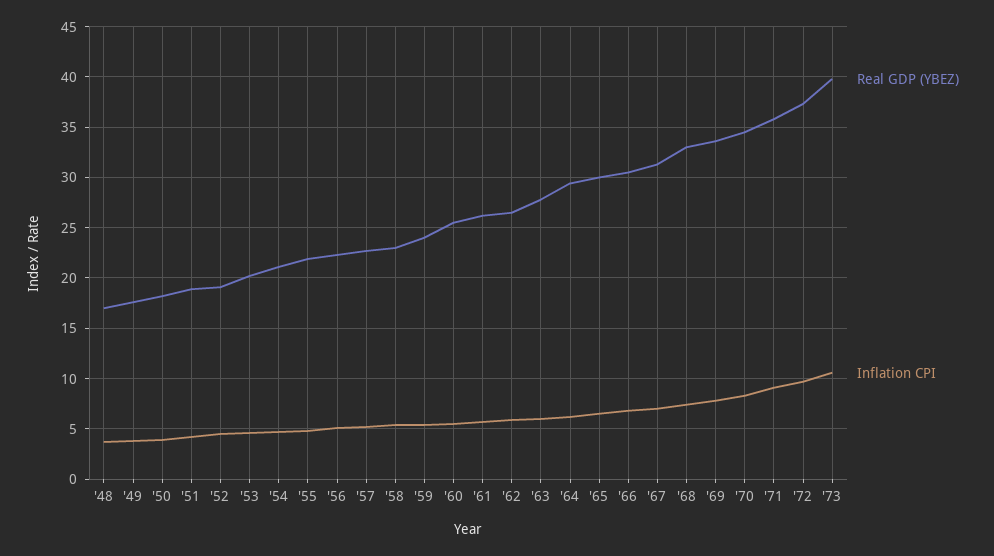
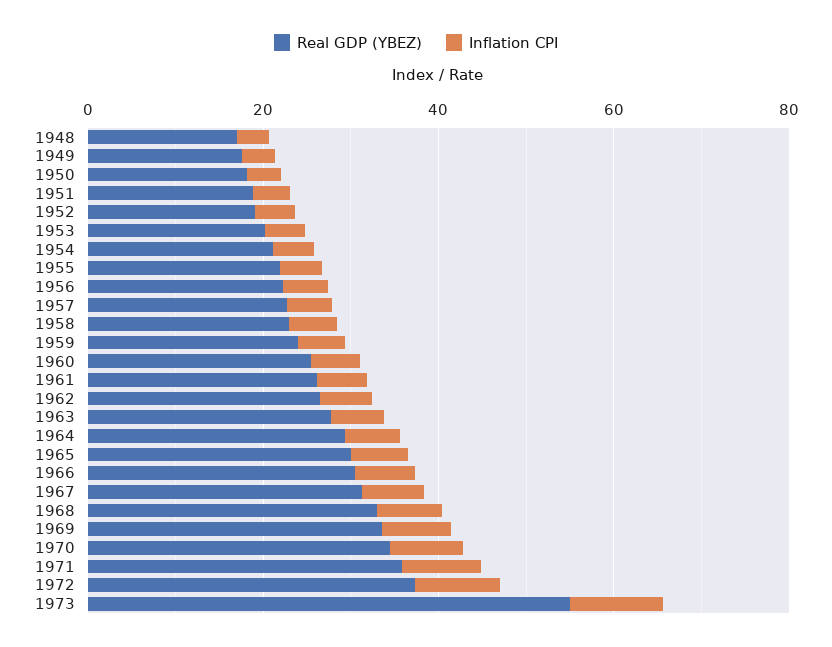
  {
    "Real GDP (YBEZ)": {
      "'48": 17,
      "'49": 18,
      "'50": 18,
      "'51": 19,
      "'52": 19,
      "'53": 20,
      "'54": 21,
      "'55": 22,
      "'56": 22,
      "'57": 23,
      "'58": 23,
      "'59": 24,
      "'60": 26,
      "'61": 26,
      "'62": 27,
      "'63": 28,
      "'64": 29,
      "'65": 30,
      "'66": 31,
      "'67": 31,
      "'68": 33,
      "'69": 34,
      "'70": 35,
      "'71": 36,
      "'72": 37,
-     "'73": 40
+     "'73": 55
    },
    "Inflation CPI": {
      "'48": 4,
      "'49": 4,
      "'50": 4,
      "'51": 4,
      "'52": 5,
      "'53": 5,
      "'54": 5,
      "'55": 5,
      "'56": 5,
      "'57": 5,
      "'58": 5,
      "'59": 5,
      "'60": 6,
      "'61": 6,
      "'62": 6,
      "'63": 6,
      "'64": 6,
      "'65": 7,
      "'66": 7,
      "'67": 7,
      "'68": 7,
      "'69": 8,
      "'70": 8,
      "'71": 9,
      "'72": 10,
      "'73": 11
    }
  }

